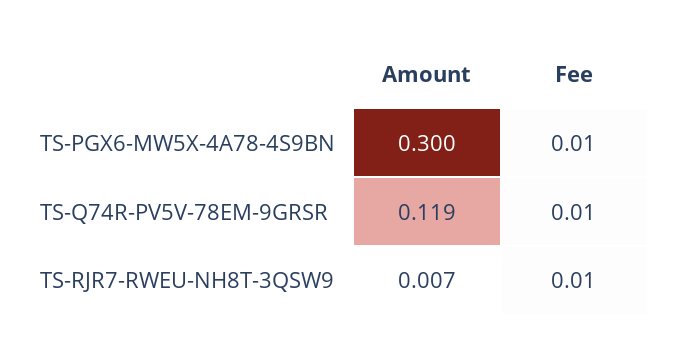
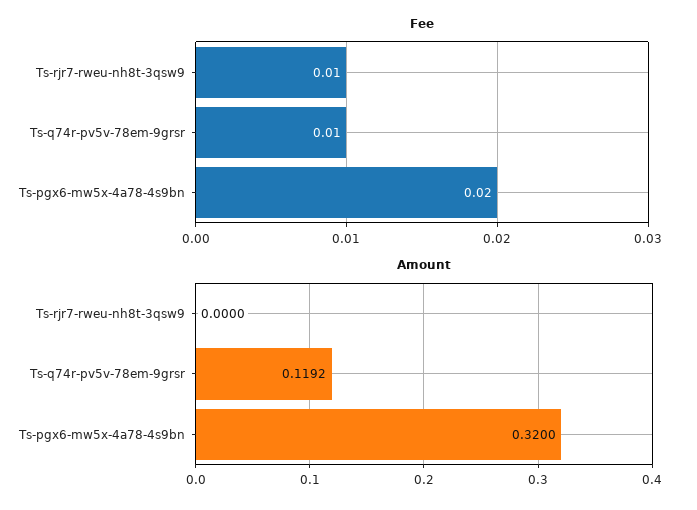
  {
    "Amount": {
-     "TS-PGX6-MW5X-4A78-4S9BN": 0.3,
+     "TS-PGX6-MW5X-4A78-4S9BN": 0.32,
      "TS-Q74R-PV5V-78EM-9GRSR": 0.1192,
-     "TS-RJR7-RWEU-NH8T-3QSW9": 0.007
+     "TS-RJR7-RWEU-NH8T-3QSW9": 0
    },
    "Fee": {
-     "TS-PGX6-MW5X-4A78-4S9BN": 0.01,
+     "TS-PGX6-MW5X-4A78-4S9BN": 0.02,
      "TS-Q74R-PV5V-78EM-9GRSR": 0.01,
      "TS-RJR7-RWEU-NH8T-3QSW9": 0.01
    }
  }

